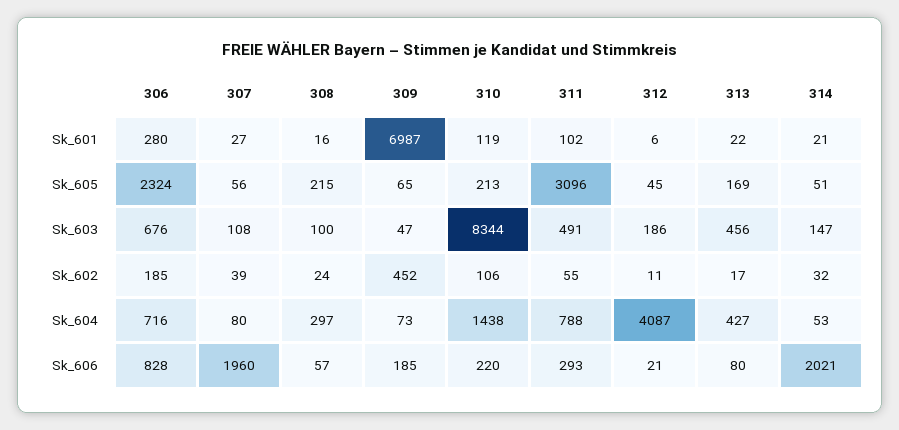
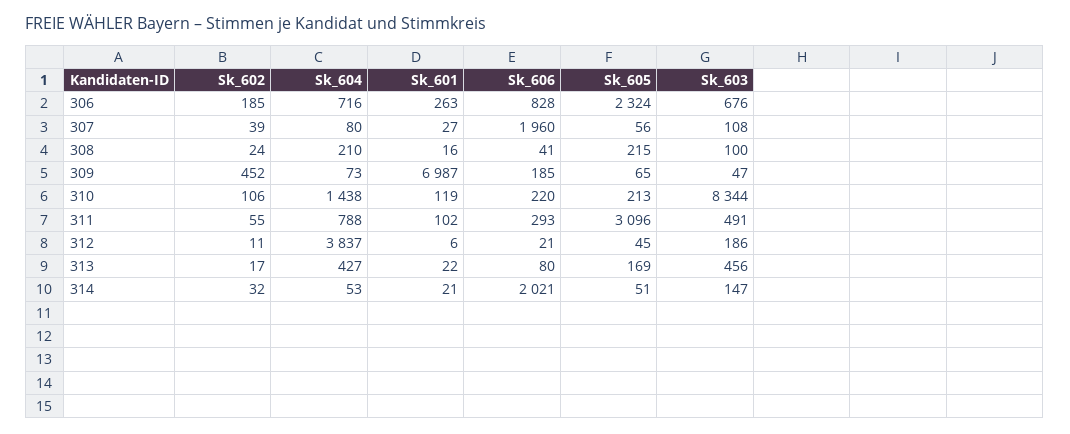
  {
    "306": {
-     "Sk_601": 280,
+     "Sk_601": 263,
      "Sk_605": 2324,
      "Sk_603": 676,
      "Sk_602": 185,
      "Sk_604": 716,
      "Sk_606": 828
    },
    "307": {
      "Sk_601": 27,
      "Sk_605": 56,
      "Sk_603": 108,
      "Sk_602": 39,
      "Sk_604": 80,
      "Sk_606": 1960
    },
    "308": {
      "Sk_601": 16,
      "Sk_605": 215,
      "Sk_603": 100,
      "Sk_602": 24,
-     "Sk_604": 297,
+     "Sk_604": 210,
-     "Sk_606": 57
+     "Sk_606": 41
    },
    "309": {
      "Sk_601": 6987,
      "Sk_605": 65,
      "Sk_603": 47,
      "Sk_602": 452,
      "Sk_604": 73,
      "Sk_606": 185
    },
    "310": {
      "Sk_601": 119,
      "Sk_605": 213,
      "Sk_603": 8344,
      "Sk_602": 106,
      "Sk_604": 1438,
      "Sk_606": 220
    },
    "311": {
      "Sk_601": 102,
      "Sk_605": 3096,
      "Sk_603": 491,
      "Sk_602": 55,
      "Sk_604": 788,
      "Sk_606": 293
    },
    "312": {
      "Sk_601": 6,
      "Sk_605": 45,
      "Sk_603": 186,
      "Sk_602": 11,
-     "Sk_604": 4087,
+     "Sk_604": 3837,
      "Sk_606": 21
    },
    "313": {
      "Sk_601": 22,
      "Sk_605": 169,
      "Sk_603": 456,
      "Sk_602": 17,
      "Sk_604": 427,
      "Sk_606": 80
    },
    "314": {
      "Sk_601": 21,
      "Sk_605": 51,
      "Sk_603": 147,
      "Sk_602": 32,
      "Sk_604": 53,
      "Sk_606": 2021
    }
  }

